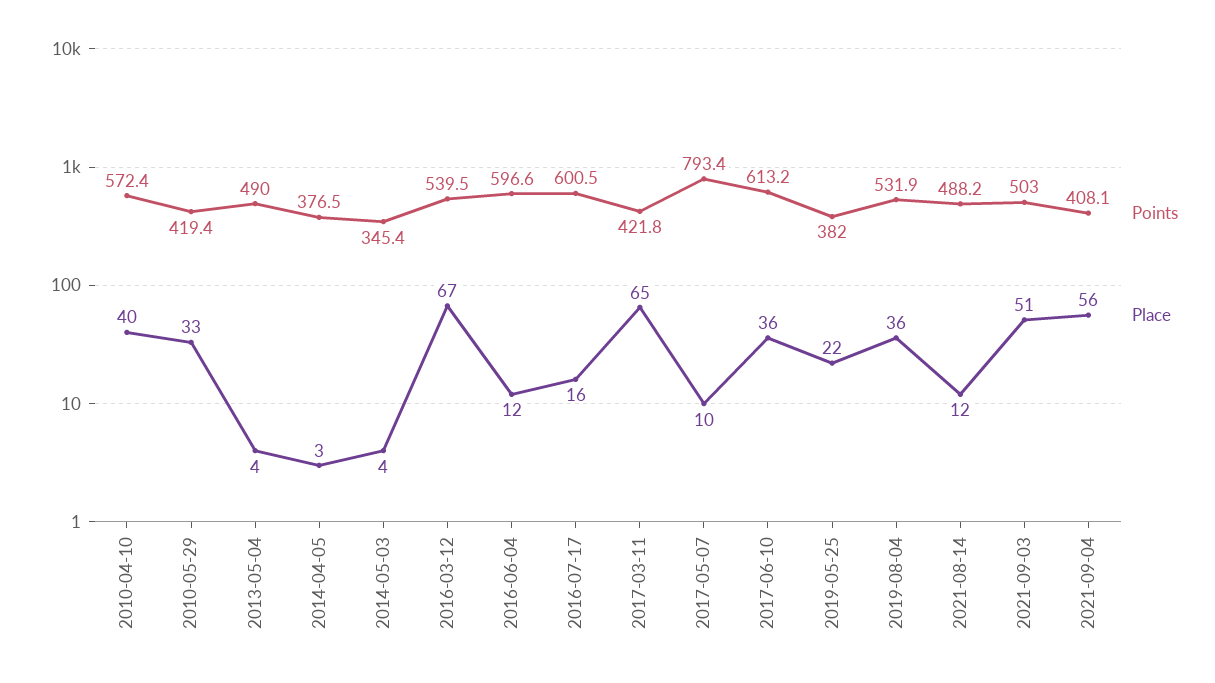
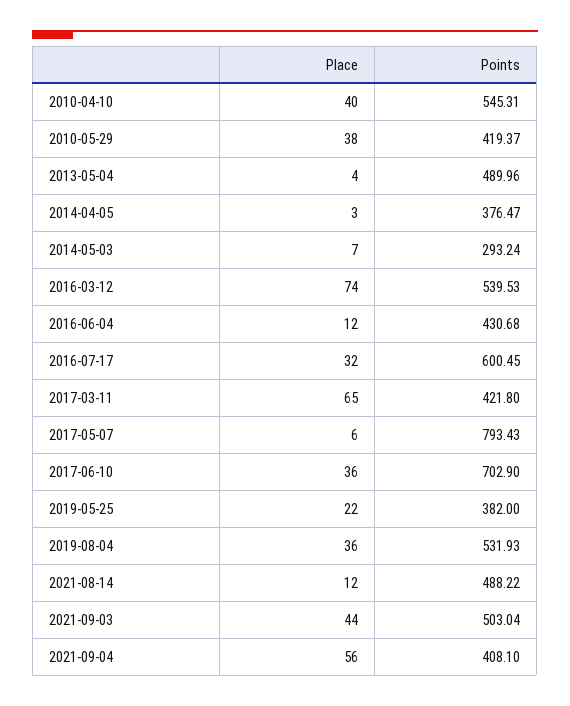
  {
    "Points": {
-     "2010-04-10": 572.4,
+     "2010-04-10": 545.31,
      "2010-05-29": 419.37,
      "2013-05-04": 489.96,
      "2014-04-05": 376.47,
-     "2014-05-03": 345.4,
+     "2014-05-03": 293.24,
      "2016-03-12": 539.53,
-     "2016-06-04": 596.6,
+     "2016-06-04": 430.68,
      "2016-07-17": 600.45,
      "2017-03-11": 421.8,
      "2017-05-07": 793.43,
-     "2017-06-10": 613.2,
+     "2017-06-10": 702.9,
      "2019-05-25": 382,
      "2019-08-04": 531.93,
      "2021-08-14": 488.22,
      "2021-09-03": 503.04,
      "2021-09-04": 408.1
    },
    "Place": {
      "2010-04-10": 40,
-     "2010-05-29": 33,
+     "2010-05-29": 38,
      "2013-05-04": 4,
      "2014-04-05": 3,
-     "2014-05-03": 4,
+     "2014-05-03": 7,
-     "2016-03-12": 67,
+     "2016-03-12": 74,
      "2016-06-04": 12,
-     "2016-07-17": 16,
+     "2016-07-17": 32,
      "2017-03-11": 65,
-     "2017-05-07": 10,
+     "2017-05-07": 6,
      "2017-06-10": 36,
      "2019-05-25": 22,
      "2019-08-04": 36,
      "2021-08-14": 12,
-     "2021-09-03": 51,
+     "2021-09-03": 44,
      "2021-09-04": 56
    }
  }

